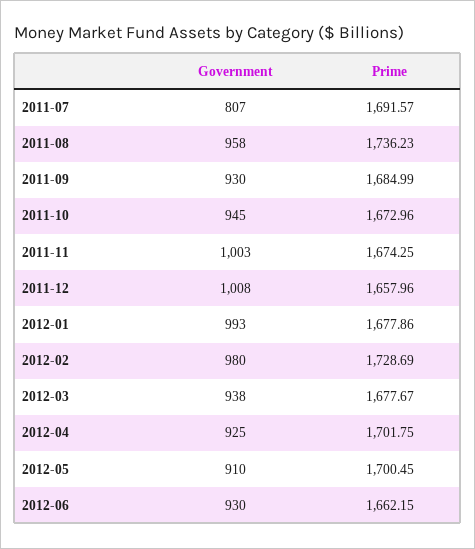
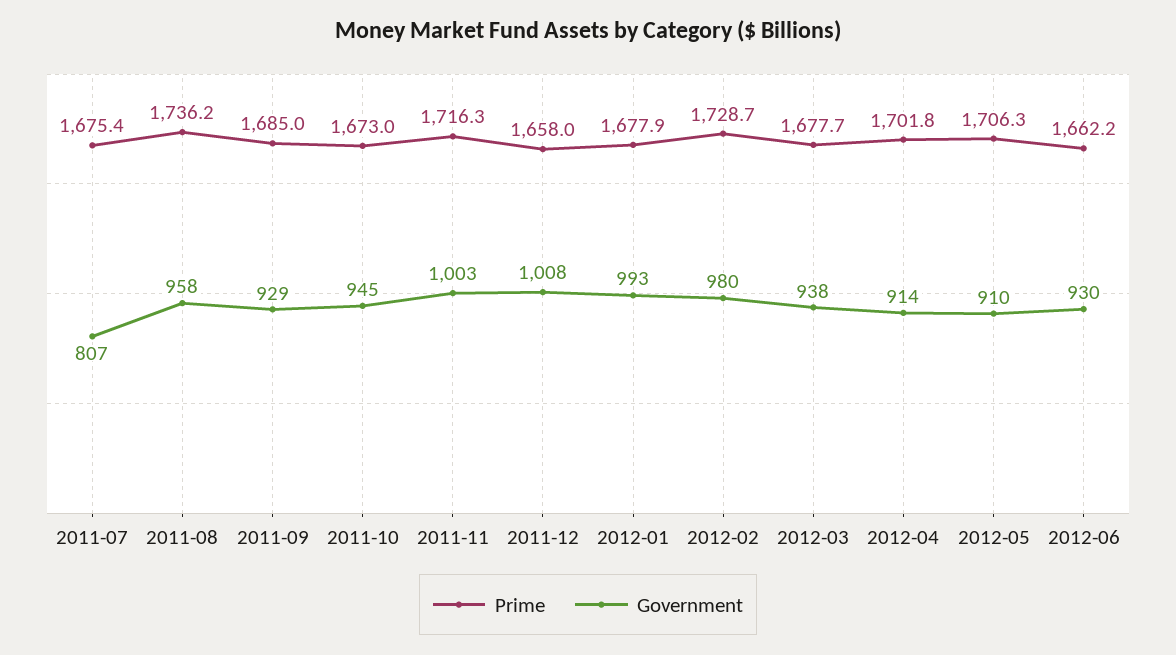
  {
    "Government": {
      "2011-07": 807,
      "2011-08": 958,
-     "2011-09": 930,
+     "2011-09": 929,
      "2011-10": 945,
      "2011-11": 1003,
      "2011-12": 1008,
      "2012-01": 993,
      "2012-02": 980,
      "2012-03": 938,
-     "2012-04": 925,
+     "2012-04": 914,
      "2012-05": 910,
      "2012-06": 930
    },
    "Prime": {
-     "2011-07": 1691.57,
+     "2011-07": 1675.4,
      "2011-08": 1736.23,
      "2011-09": 1684.99,
      "2011-10": 1672.96,
-     "2011-11": 1674.25,
+     "2011-11": 1716.3,
      "2011-12": 1657.96,
      "2012-01": 1677.86,
      "2012-02": 1728.69,
      "2012-03": 1677.67,
      "2012-04": 1701.75,
-     "2012-05": 1700.45,
+     "2012-05": 1706.3,
      "2012-06": 1662.15
    }
  }

